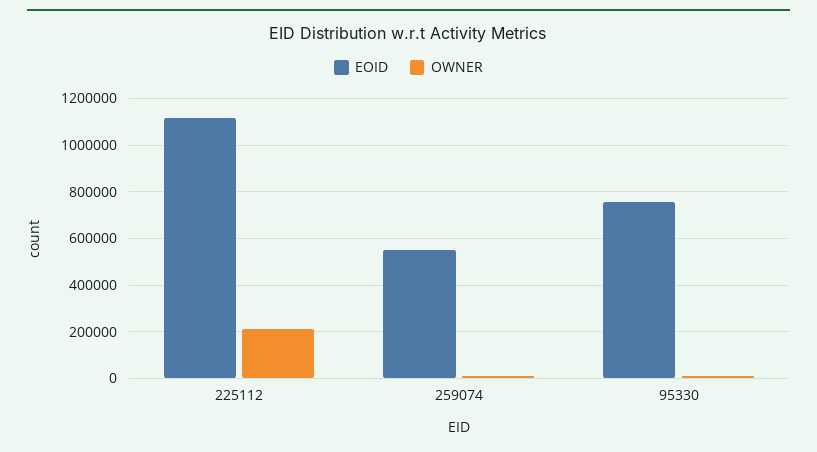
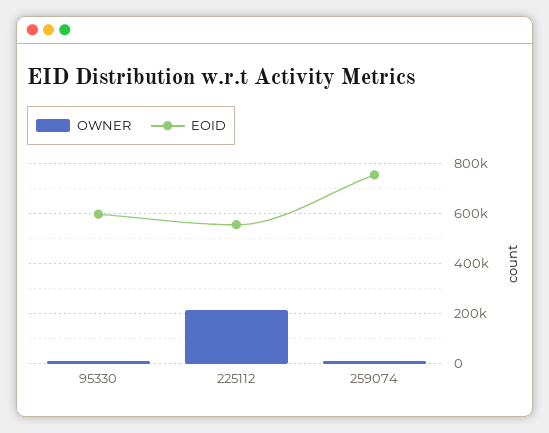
  {
    "EOID": {
-     "225112": 1100000,
+     "225112": 550000,
-     "259074": 550000,
+     "259074": 750000,
-     "95330": 750000
+     "95330": 600000
    },
    "OWNER": {
      "225112": 225000,
      "259074": 0,
      "95330": 0
    }
  }

